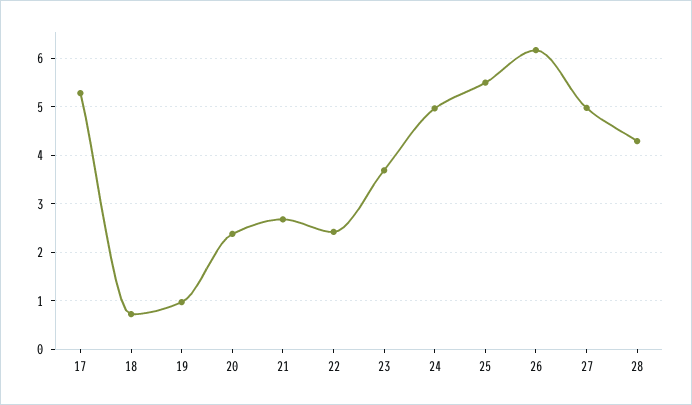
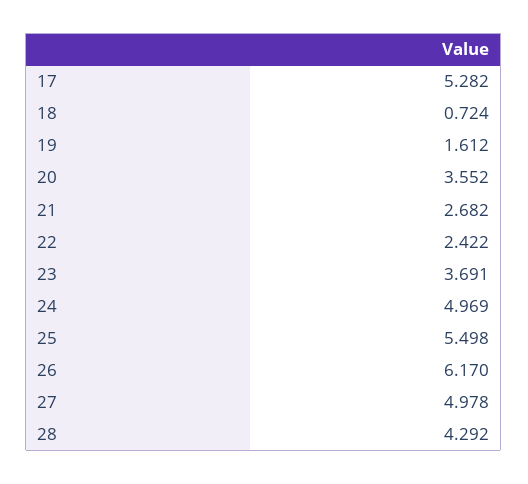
  {
    "17": 5.282,
    "18": 0.724,
-   "19": 1,
+   "19": 1.612,
-   "20": 2.4,
+   "20": 3.552,
    "21": 2.682,
    "22": 2.422,
    "23": 3.691,
    "24": 4.969,
    "25": 5.498,
    "26": 6.17,
    "27": 4.978,
    "28": 4.292
  }

